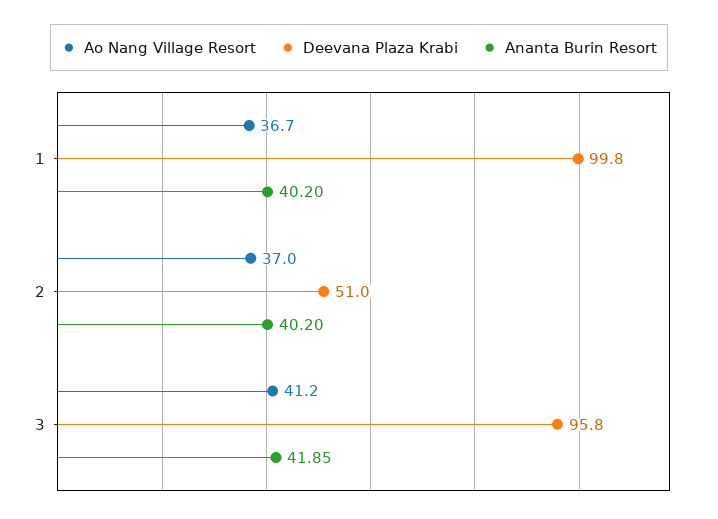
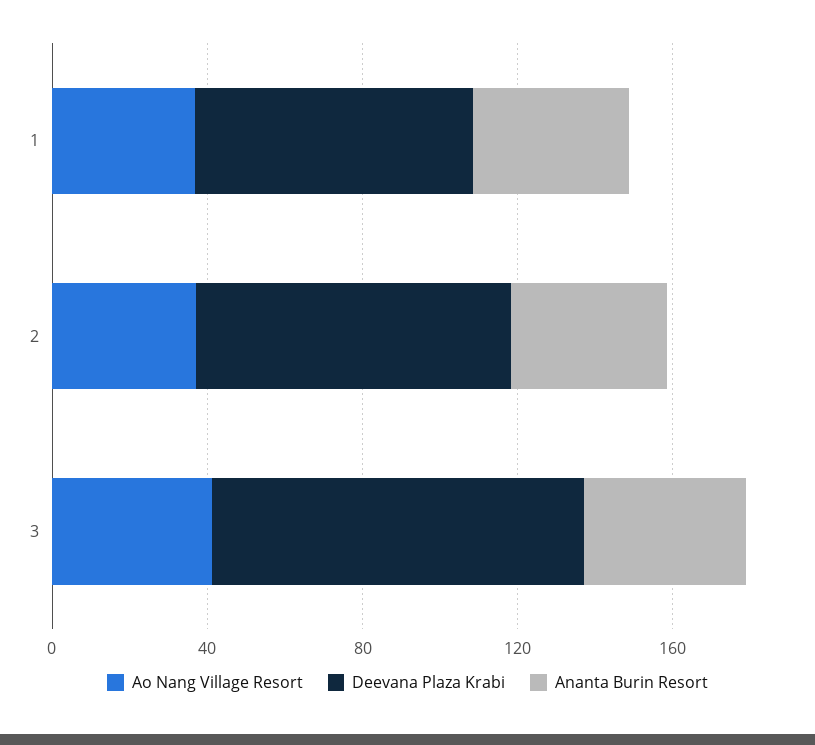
  {
    "Ao Nang Village Resort": {
      "1": 36.7,
      "2": 37,
      "3": 41.2
    },
    "Deevana Plaza Krabi": {
-     "1": 99.8,
+     "1": 70,
-     "2": 51,
+     "2": 80,
      "3": 95.8
    },
    "Ananta Burin Resort": {
      "1": 40.2,
      "2": 40.2,
      "3": 41.85
    }
  }

